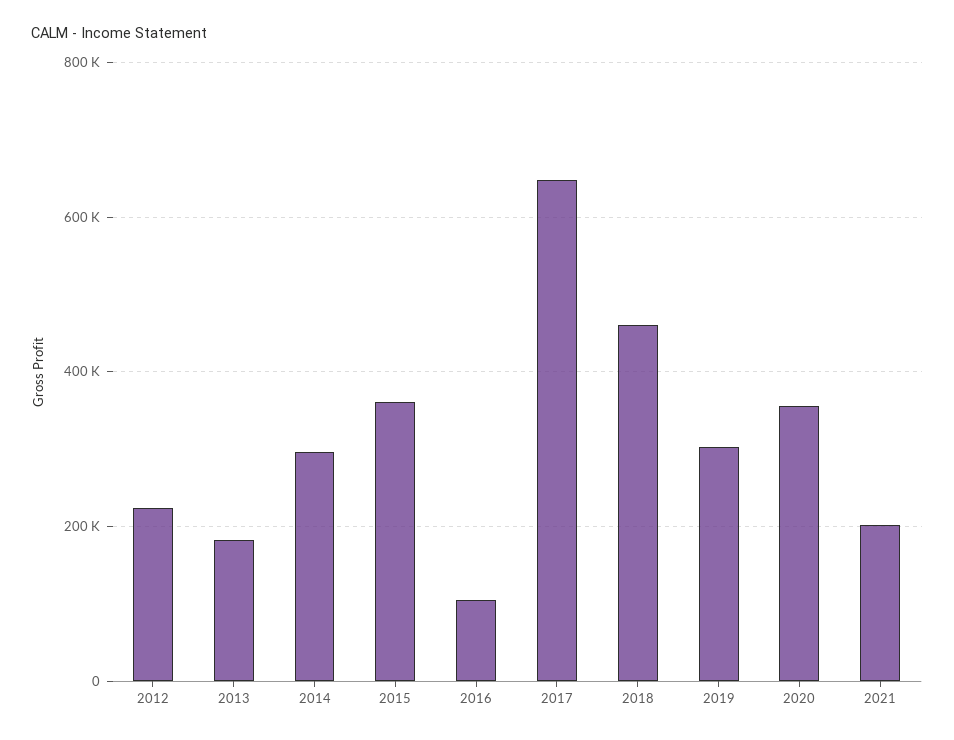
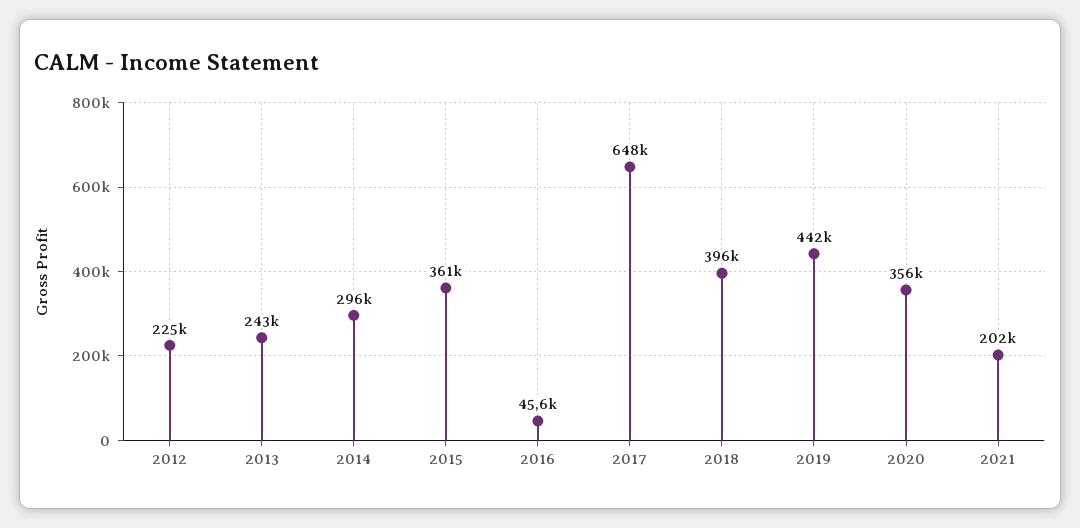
  {
    "2012": 225000,
-   "2013": 180000,
+   "2013": 243000,
    "2014": 296000,
    "2015": 361000,
-   "2016": 100000,
+   "2016": 45600,
    "2017": 648000,
-   "2018": 460000,
+   "2018": 396000,
-   "2019": 300000,
+   "2019": 442000,
    "2020": 356000,
    "2021": 202000
  }

